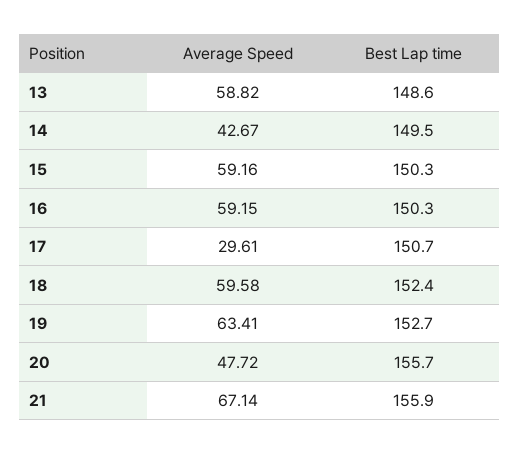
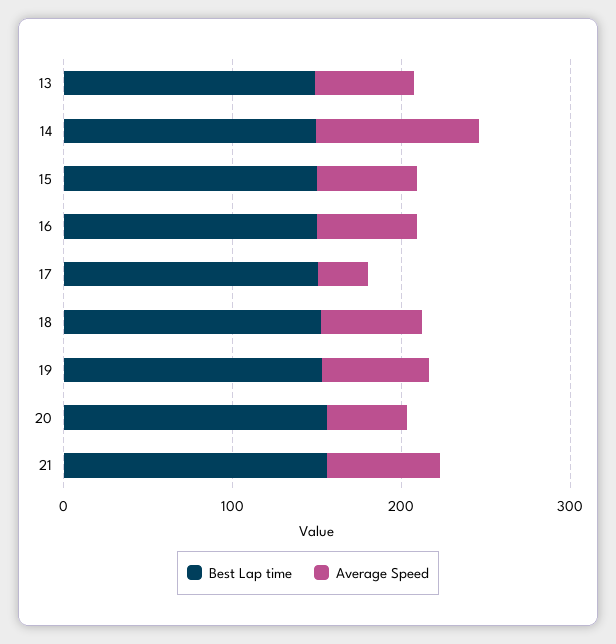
  {
    "Average Speed": {
      "13": 58.82,
-     "14": 42.67,
+     "14": 100,
      "15": 59.16,
      "16": 59.15,
      "17": 29.61,
      "18": 59.58,
      "19": 63.41,
      "20": 47.72,
      "21": 67.14
    },
    "Best Lap time": {
      "13": 148.6,
      "14": 149.5,
      "15": 150.3,
      "16": 150.3,
      "17": 150.7,
      "18": 152.4,
      "19": 152.7,
      "20": 155.7,
      "21": 155.9
    }
  }

